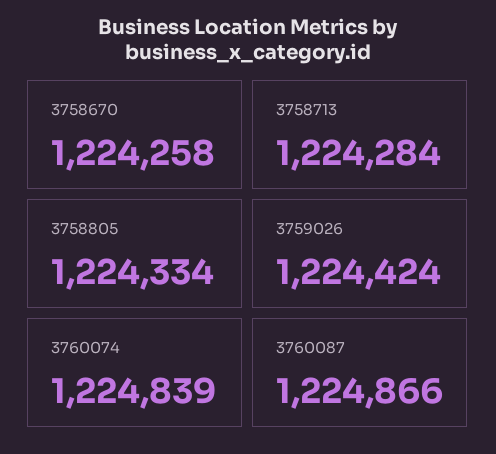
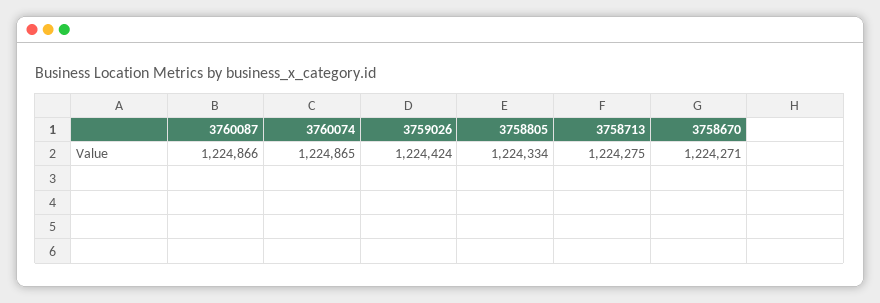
  {
-   "3758670": 1224258,
+   "3758670": 1224271,
-   "3758713": 1224284,
+   "3758713": 1224275,
    "3758805": 1224334,
    "3759026": 1224424,
-   "3760074": 1224839,
+   "3760074": 1224865,
    "3760087": 1224866
  }

